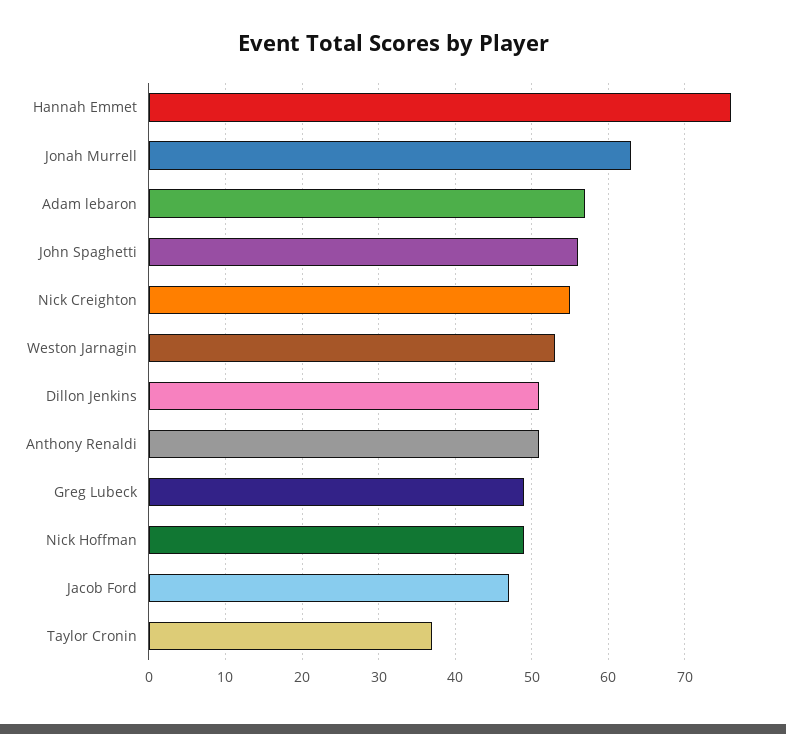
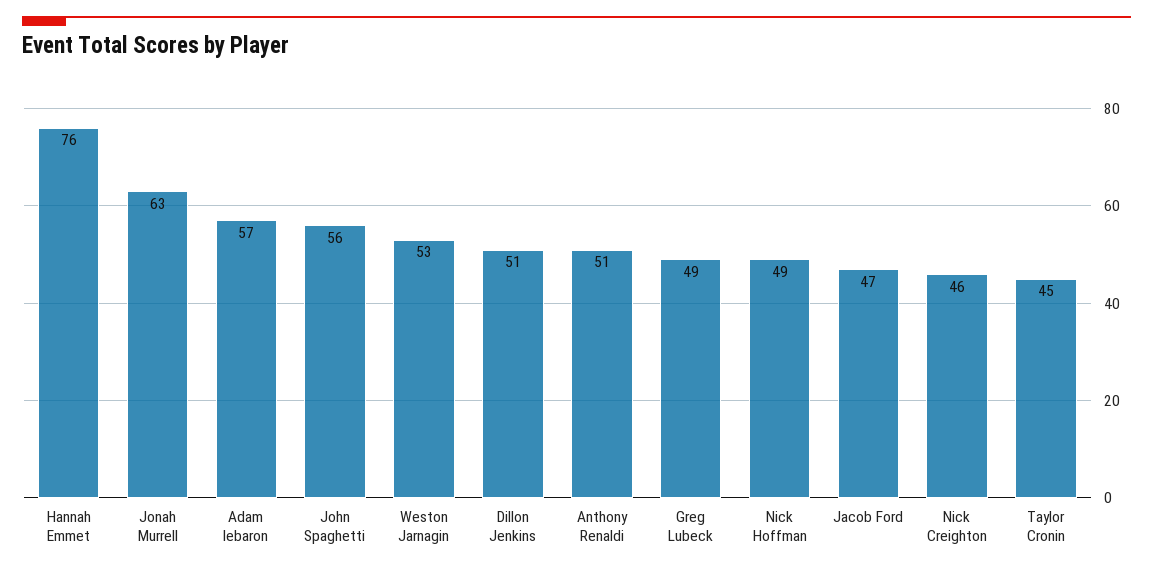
  {
    "Hannah Emmet": 76,
    "Jonah Murrell": 63,
    "Adam lebaron": 57,
    "John Spaghetti": 56,
-   "Nick Creighton": 55,
+   "Nick Creighton": 46,
    "Weston Jarnagin": 53,
    "Dillon Jenkins": 51,
    "Anthony Renaldi": 51,
    "Greg Lubeck": 49,
    "Nick Hoffman": 49,
    "Jacob Ford": 47,
-   "Taylor Cronin": 37
+   "Taylor Cronin": 45
  }

